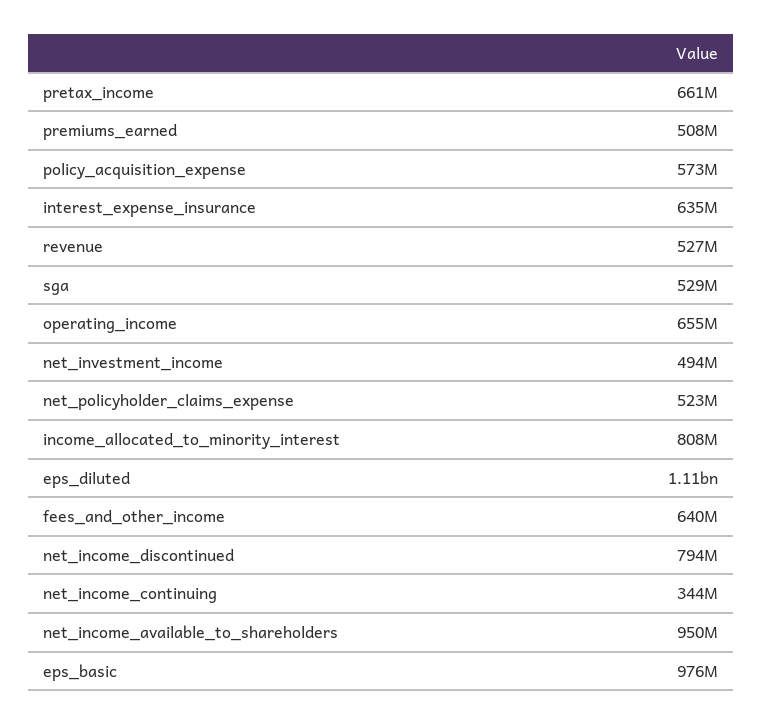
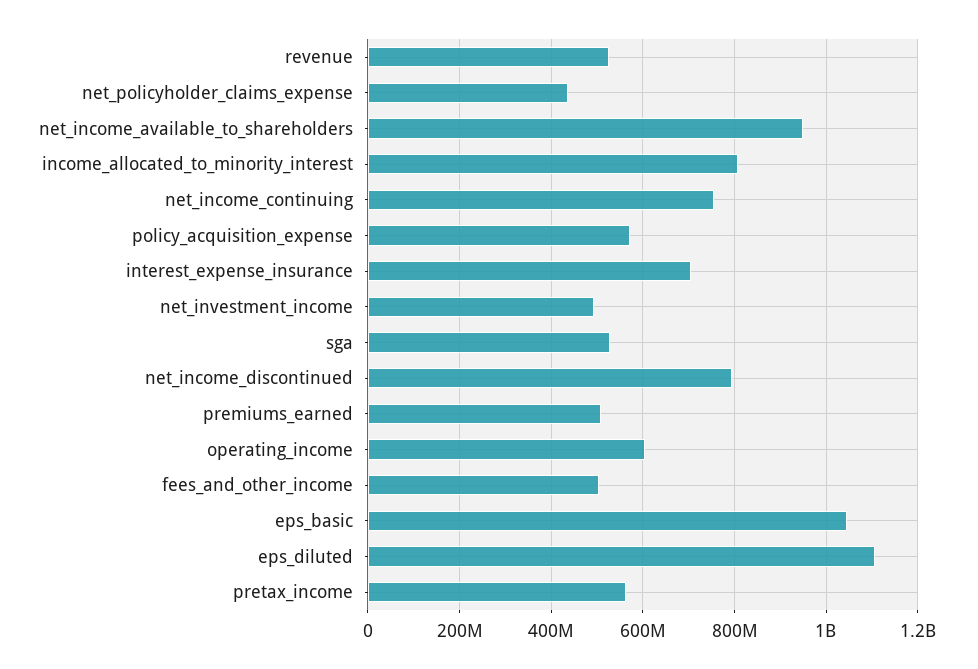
  {
-   "pretax_income": 661000000,
+   "pretax_income": 560000000,
    "premiums_earned": 508000000,
    "policy_acquisition_expense": 573000000,
-   "interest_expense_insurance": 635000000,
+   "interest_expense_insurance": 700000000,
    "revenue": 527000000,
    "sga": 529000000,
-   "operating_income": 655000000,
+   "operating_income": 600000000,
    "net_investment_income": 494000000,
-   "net_policyholder_claims_expense": 523000000,
+   "net_policyholder_claims_expense": 440000000,
    "income_allocated_to_minority_interest": 808000000,
    "eps_diluted": 1110000000,
-   "fees_and_other_income": 640000000,
+   "fees_and_other_income": 500000000,
    "net_income_discontinued": 794000000,
-   "net_income_continuing": 344000000,
+   "net_income_continuing": 760000000,
    "net_income_available_to_shareholders": 950000000,
-   "eps_basic": 976000000
+   "eps_basic": 1040000000
  }

